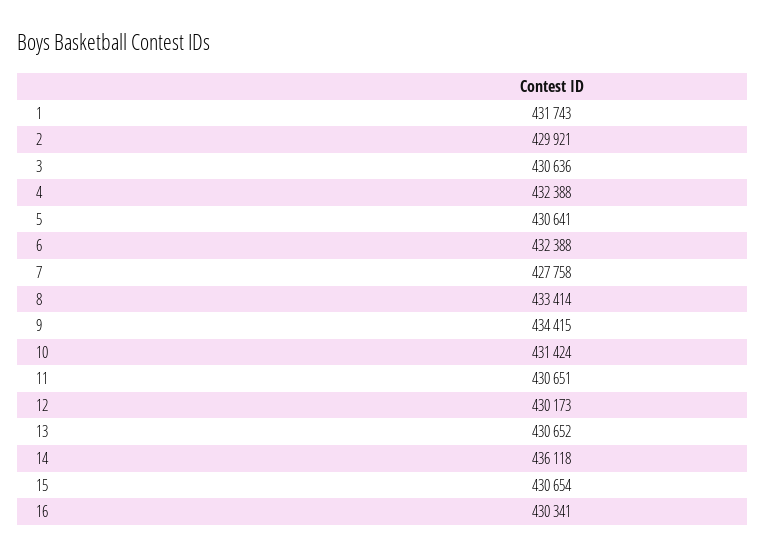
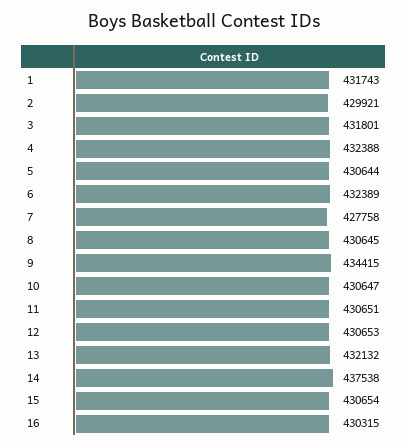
  {
    "1": 431743,
    "2": 429921,
-   "3": 430636,
+   "3": 431801,
    "4": 432388,
-   "5": 430641,
+   "5": 430644,
-   "6": 432388,
+   "6": 432389,
    "7": 427758,
-   "8": 433414,
+   "8": 430645,
    "9": 434415,
-   "10": 431424,
+   "10": 430647,
    "11": 430651,
-   "12": 430173,
+   "12": 430653,
-   "13": 430652,
+   "13": 432132,
-   "14": 436118,
+   "14": 437538,
    "15": 430654,
-   "16": 430341
+   "16": 430315
  }

